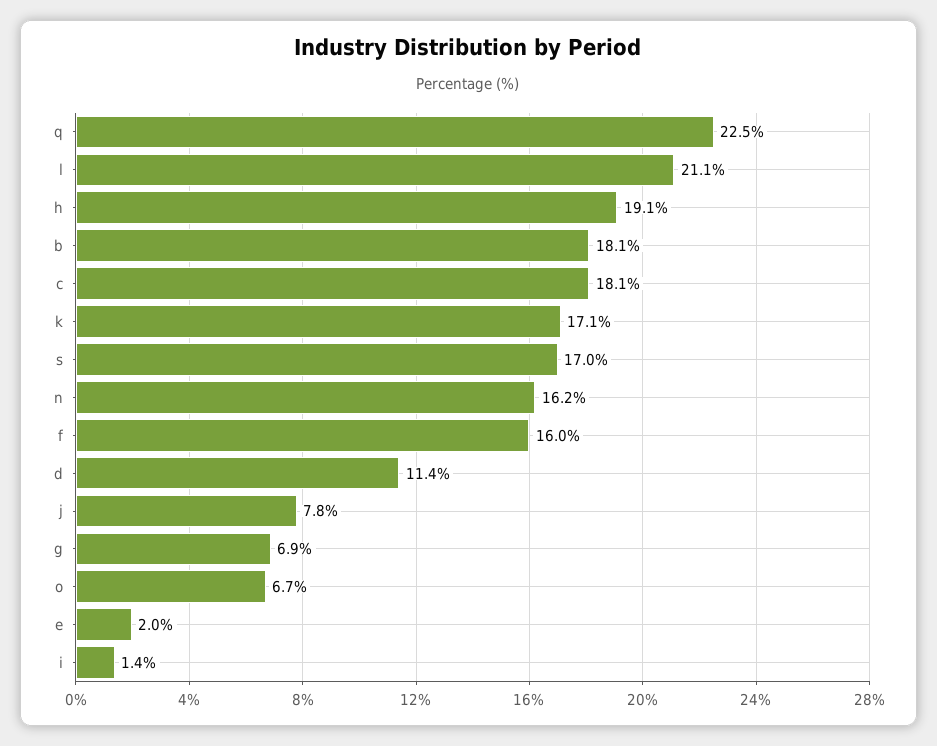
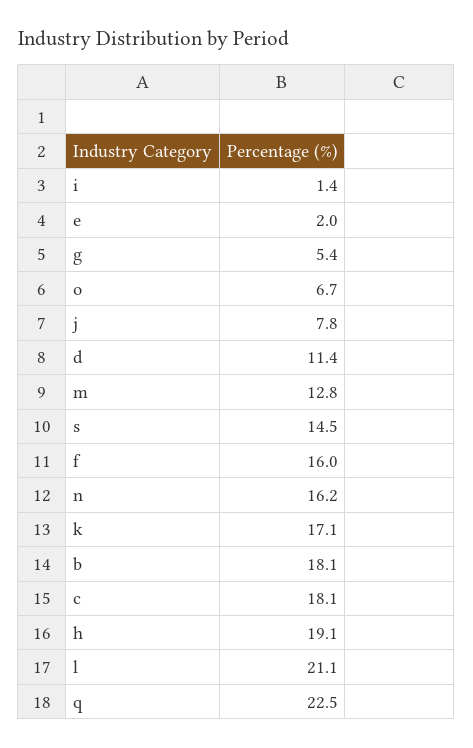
  {
    "q": 22.5,
    "l": 21.1,
    "h": 19.1,
    "b": 18.1,
    "c": 18.1,
    "k": 17.1,
-   "s": 17,
+   "s": 14.5,
    "n": 16.2,
    "f": 16,
    "d": 11.4,
    "j": 7.8,
-   "g": 6.9,
+   "g": 5.4,
    "o": 6.7,
    "e": 2,
-   "i": 1.4
+   "i": 1.4,
+   "m": 12.8
  }

